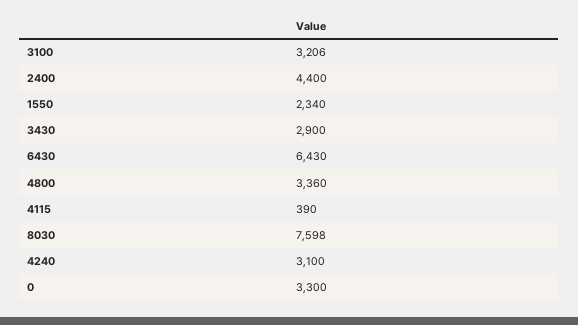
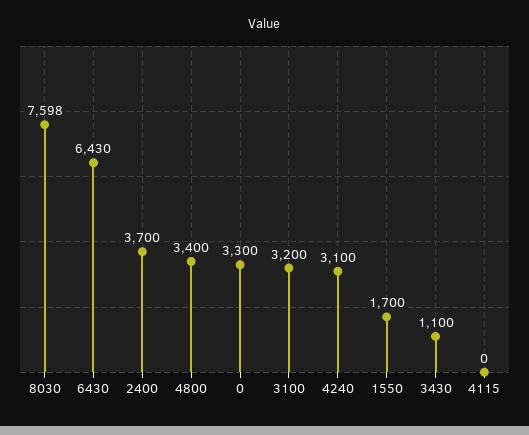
  {
-   "3100": 3206,
+   "3100": 3200,
-   "2400": 4400,
+   "2400": 3700,
-   "1550": 2340,
+   "1550": 1700,
-   "3430": 2900,
+   "3430": 1100,
    "6430": 6430,
-   "4800": 3360,
+   "4800": 3400,
-   "4115": 390,
+   "4115": 0,
    "8030": 7598,
    "4240": 3100,
    "0": 3300
  }

